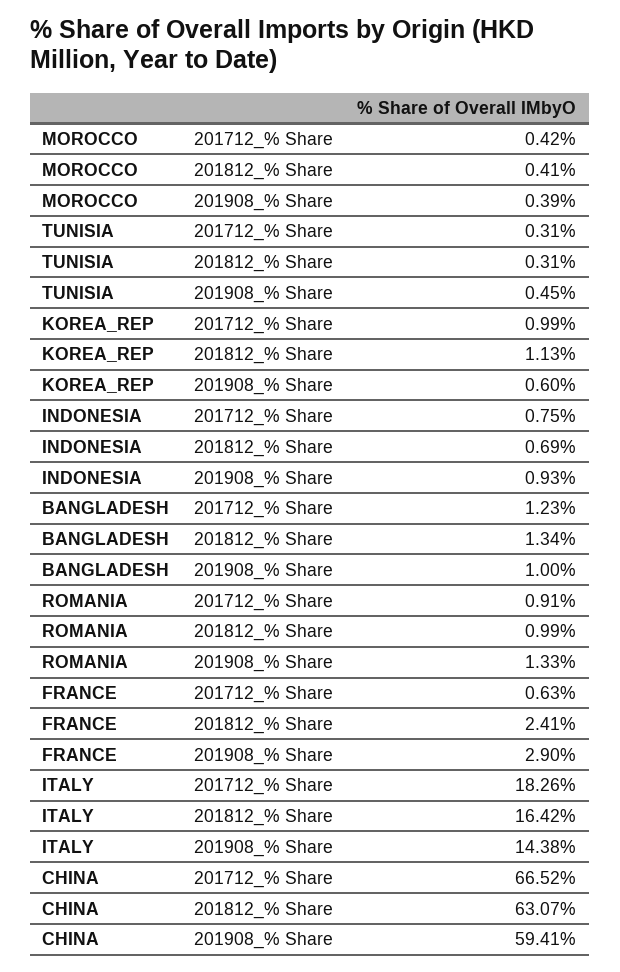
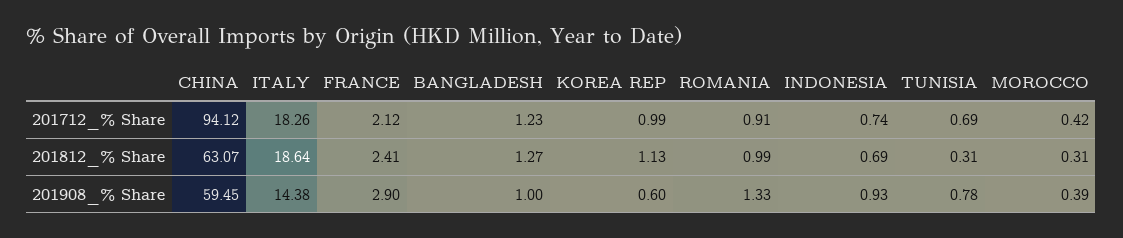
  {
    "MOROCCO": {
      "201712_% Share": 0.42,
-     "201812_% Share": 0.41,
+     "201812_% Share": 0.31,
      "201908_% Share": 0.39
    },
    "TUNISIA": {
-     "201712_% Share": 0.31,
+     "201712_% Share": 0.69,
      "201812_% Share": 0.31,
-     "201908_% Share": 0.45
+     "201908_% Share": 0.78
    },
    "KOREA_REP": {
      "201712_% Share": 0.99,
      "201812_% Share": 1.13,
      "201908_% Share": 0.6
    },
    "INDONESIA": {
-     "201712_% Share": 0.75,
+     "201712_% Share": 0.74,
      "201812_% Share": 0.69,
      "201908_% Share": 0.93
    },
    "BANGLADESH": {
      "201712_% Share": 1.23,
-     "201812_% Share": 1.34,
+     "201812_% Share": 1.27,
      "201908_% Share": 1
    },
    "ROMANIA": {
      "201712_% Share": 0.91,
      "201812_% Share": 0.99,
      "201908_% Share": 1.33
    },
    "FRANCE": {
-     "201712_% Share": 0.63,
+     "201712_% Share": 2.12,
      "201812_% Share": 2.41,
      "201908_% Share": 2.9
    },
    "ITALY": {
      "201712_% Share": 18.26,
-     "201812_% Share": 16.42,
+     "201812_% Share": 18.64,
      "201908_% Share": 14.38
    },
    "CHINA": {
-     "201712_% Share": 66.52,
+     "201712_% Share": 94.12,
      "201812_% Share": 63.07,
-     "201908_% Share": 59.41
+     "201908_% Share": 59.45
    }
  }

